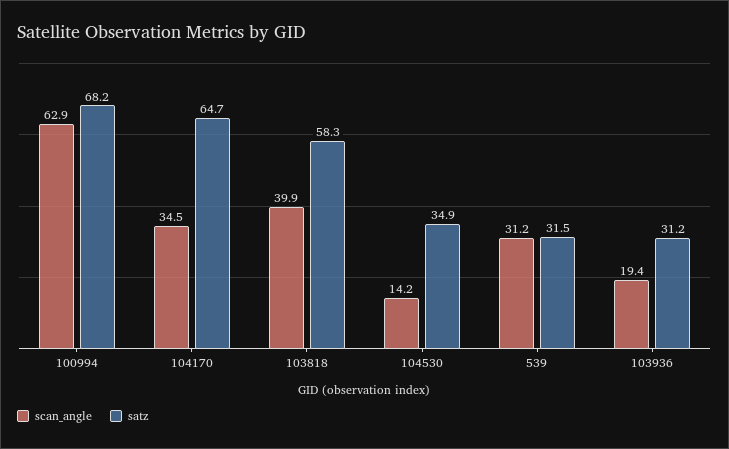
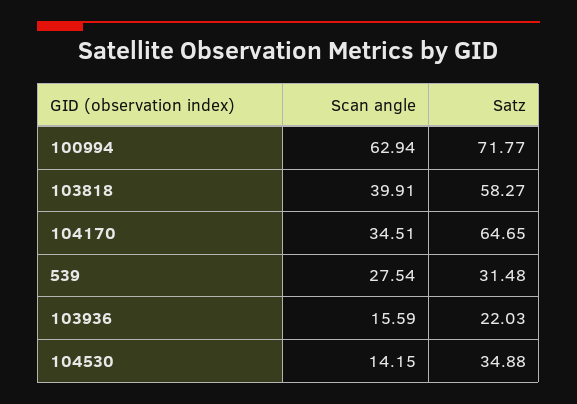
  {
    "scan_angle": {
      "100994": 62.94,
      "104170": 34.51,
      "103818": 39.91,
      "104530": 14.15,
-     "539": 31.2,
+     "539": 27.54,
-     "103936": 19.4
+     "103936": 15.59
    },
    "satz": {
-     "100994": 68.2,
+     "100994": 71.77,
      "104170": 64.65,
      "103818": 58.27,
      "104530": 34.88,
      "539": 31.48,
-     "103936": 31.2
+     "103936": 22.03
    }
  }

